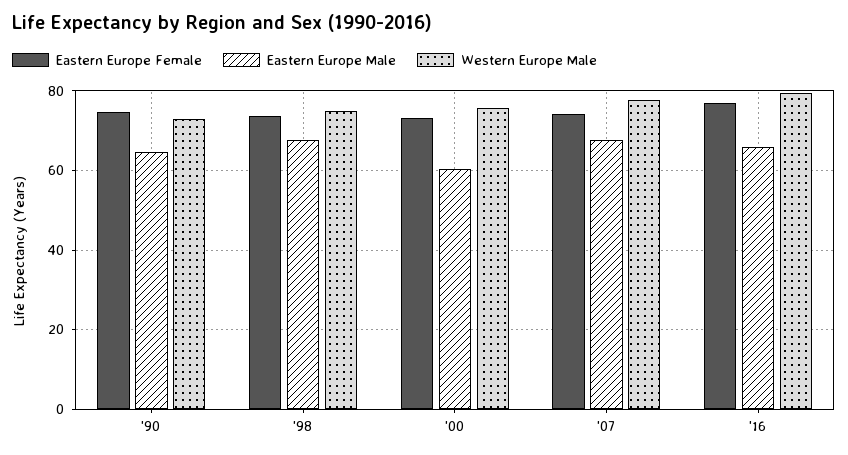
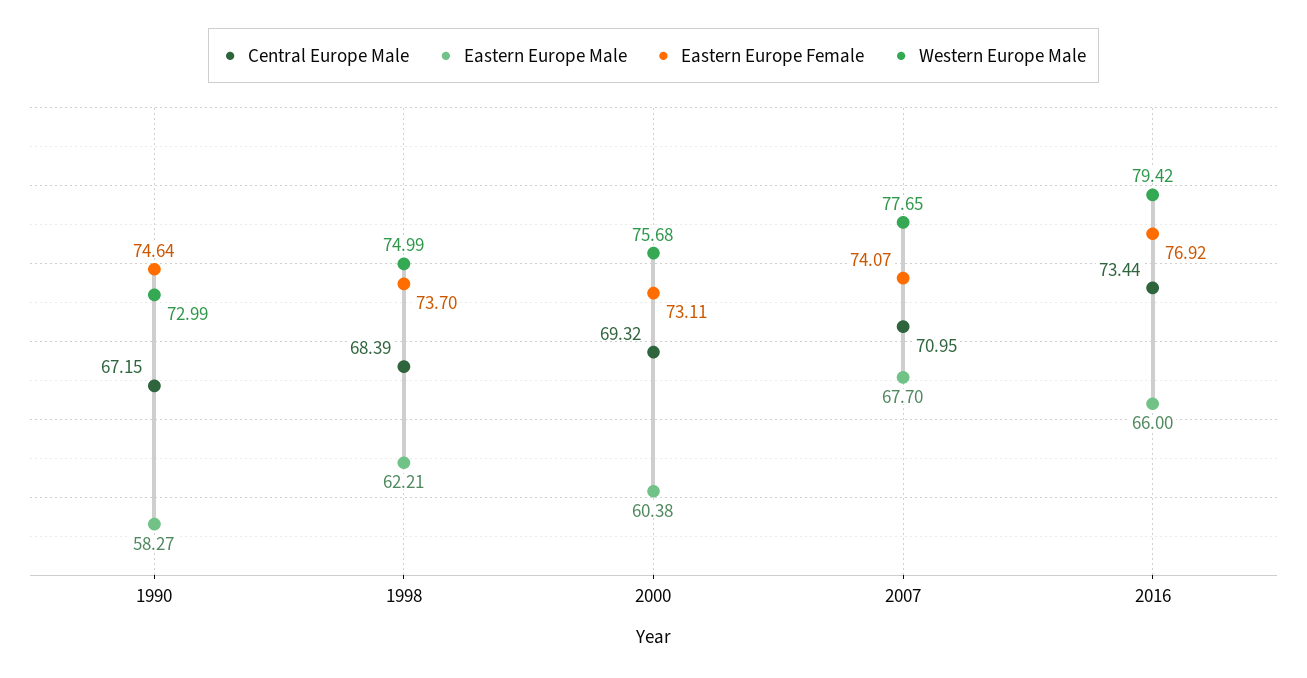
  {
    "Eastern Europe Female": {
      "'90": 74.64,
      "'98": 73.7,
      "'00": 73.11,
      "'07": 74.07,
      "'16": 76.92
    },
    "Eastern Europe Male": {
-     "'90": 64,
+     "'90": 58.27,
-     "'98": 68,
+     "'98": 62.21,
      "'00": 60.38,
      "'07": 67.7,
      "'16": 66
    },
    "Western Europe Male": {
      "'90": 72.99,
      "'98": 74.99,
      "'00": 75.68,
      "'07": 77.65,
      "'16": 79.42
-   }
+   },
+   "Central Europe Male": {
+     "'90": 67.15,
+     "'98": 68.39,
+     "'00": 69.32,
+     "'07": 70.95,
+     "'16": 73.44
+   }
  }

